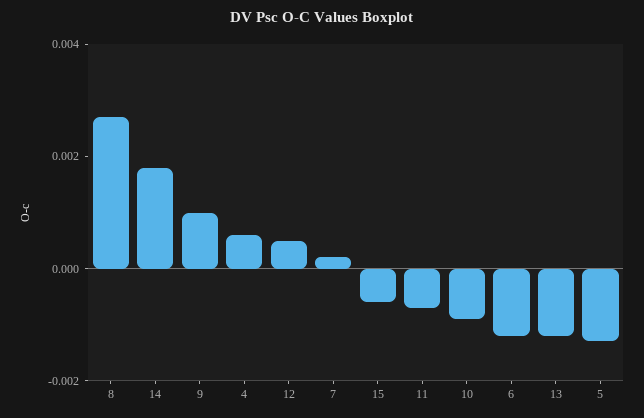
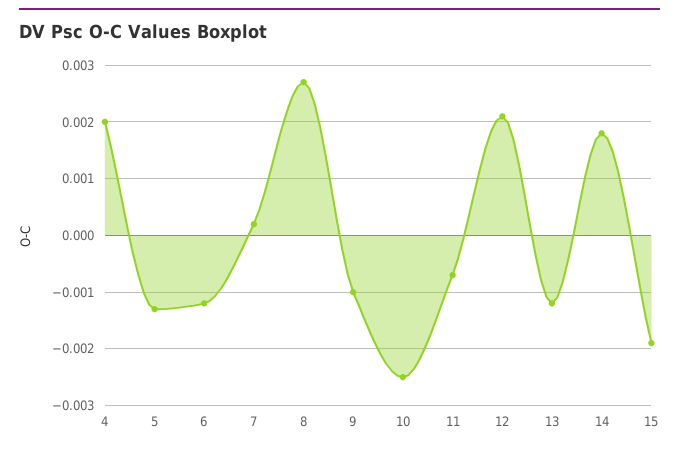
  {
    "8": 0.0025,
    "14": 0.002,
-   "9": 0.001,
+   "9": -0.001,
-   "4": 0.0005,
+   "4": 0.002,
-   "12": 0.0005,
+   "12": 0.002,
    "7": 0,
-   "15": -0.0005,
+   "15": -0.002,
    "11": -0.0005,
-   "10": -0.001,
+   "10": -0.0025,
    "6": -0.001,
    "13": -0.001,
    "5": -0.0015
  }

